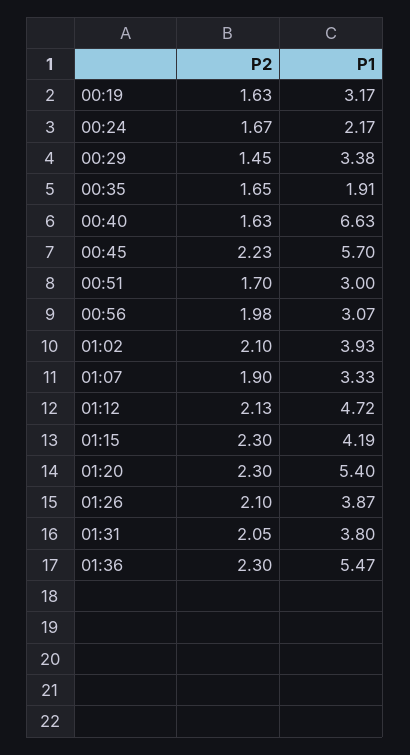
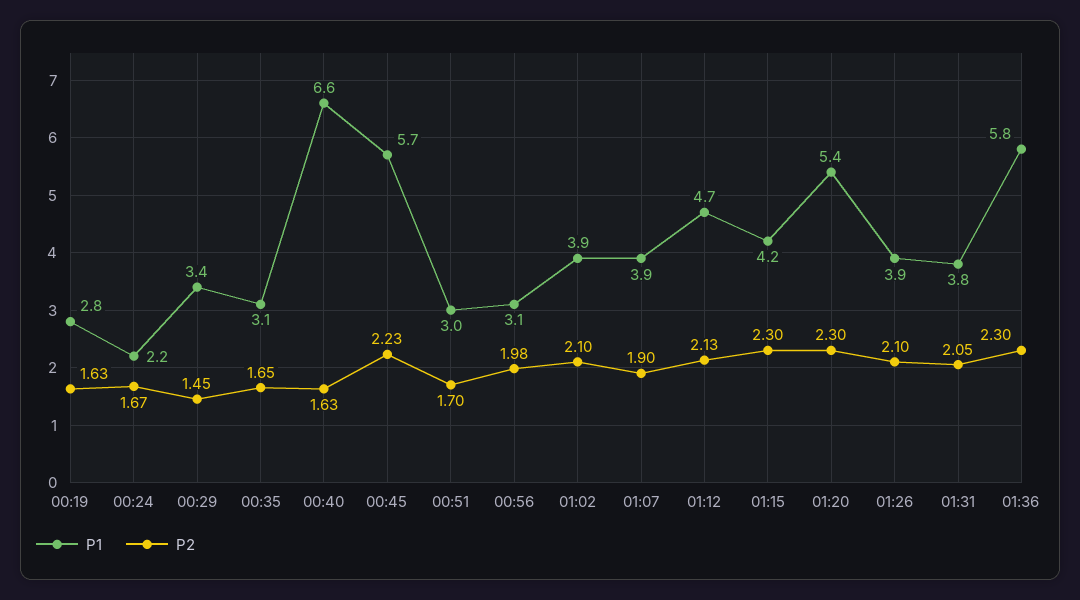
  {
    "P2": {
      "00:19": 1.63,
      "00:24": 1.67,
      "00:29": 1.45,
      "00:35": 1.65,
      "00:40": 1.63,
      "00:45": 2.23,
      "00:51": 1.7,
      "00:56": 1.98,
      "01:02": 2.1,
      "01:07": 1.9,
      "01:12": 2.13,
      "01:15": 2.3,
      "01:20": 2.3,
      "01:26": 2.1,
      "01:31": 2.05,
      "01:36": 2.3
    },
    "P1": {
-     "00:19": 3.17,
+     "00:19": 2.8,
      "00:24": 2.17,
      "00:29": 3.38,
-     "00:35": 1.91,
+     "00:35": 3.1,
      "00:40": 6.63,
      "00:45": 5.7,
      "00:51": 3,
      "00:56": 3.07,
      "01:02": 3.93,
-     "01:07": 3.33,
+     "01:07": 3.9,
      "01:12": 4.72,
      "01:15": 4.19,
      "01:20": 5.4,
      "01:26": 3.87,
      "01:31": 3.8,
-     "01:36": 5.47
+     "01:36": 5.8
    }
  }

